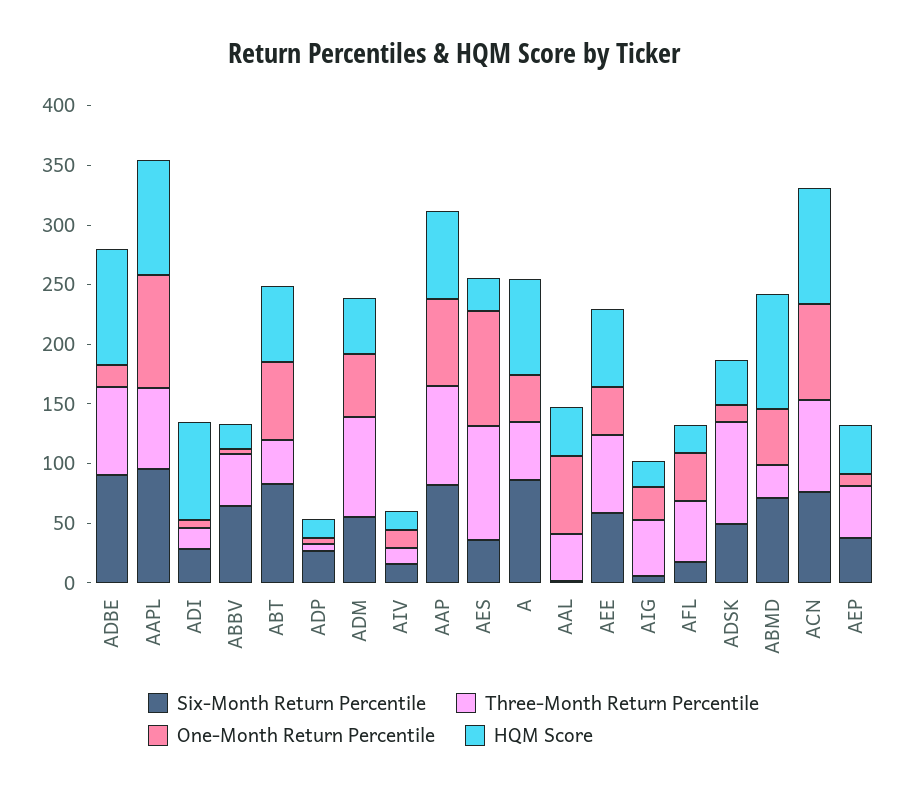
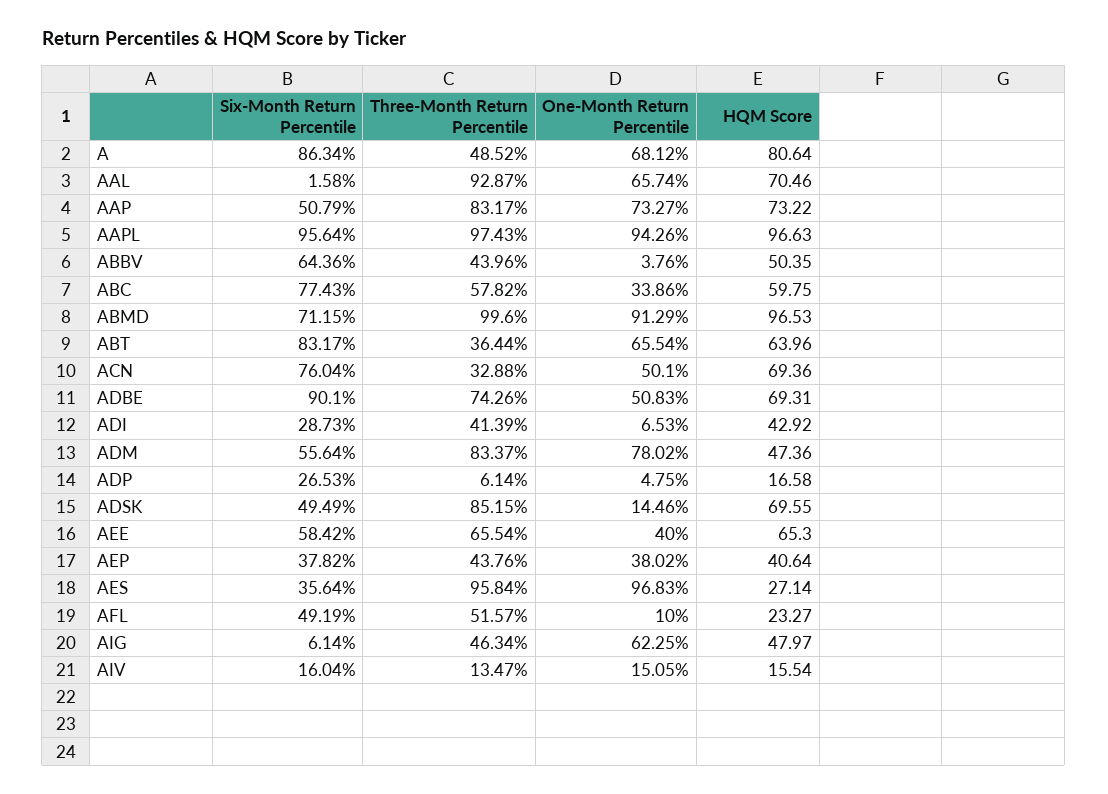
  {
    "Six-Month Return Percentile": {
      "ADBE": 90.1,
      "AAPL": 95.64,
      "ADI": 28.73,
      "ABBV": 64.36,
      "ABT": 83.17,
      "ADP": 26.53,
      "ADM": 55.64,
      "AIV": 16.04,
-     "AAP": 80,
+     "AAP": 50.79,
      "AES": 35.64,
      "A": 86.34,
      "AAL": 1.58,
      "AEE": 58.42,
      "AIG": 6.14,
-     "AFL": 20,
+     "AFL": 49.19,
      "ADSK": 49.49,
      "ABMD": 71.15,
      "ACN": 76.04,
-     "AEP": 37.82
+     "AEP": 37.82,
+     "ABC": 77.43
    },
    "Three-Month Return Percentile": {
      "ADBE": 74.26,
-     "AAPL": 70,
+     "AAPL": 97.43,
-     "ADI": 20,
+     "ADI": 41.39,
      "ABBV": 43.96,
      "ABT": 36.44,
      "ADP": 6.14,
      "ADM": 83.37,
      "AIV": 13.47,
      "AAP": 83.17,
      "AES": 95.84,
      "A": 48.52,
-     "AAL": 40,
+     "AAL": 92.87,
      "AEE": 65.54,
      "AIG": 46.34,
      "AFL": 51.57,
      "ADSK": 85.15,
-     "ABMD": 30,
+     "ABMD": 99.6,
-     "ACN": 80,
+     "ACN": 32.88,
-     "AEP": 43.76
+     "AEP": 43.76,
+     "ABC": 57.82
    },
    "One-Month Return Percentile": {
-     "ADBE": 20,
+     "ADBE": 50.83,
      "AAPL": 94.26,
      "ADI": 6.53,
      "ABBV": 3.76,
      "ABT": 65.54,
      "ADP": 4.75,
-     "ADM": 50,
+     "ADM": 78.02,
      "AIV": 15.05,
      "AAP": 73.27,
      "AES": 96.83,
-     "A": 40,
+     "A": 68.12,
      "AAL": 65.74,
      "AEE": 40,
-     "AIG": 30,
+     "AIG": 62.25,
-     "AFL": 40,
+     "AFL": 10,
      "ADSK": 14.46,
-     "ABMD": 50,
+     "ABMD": 91.29,
-     "ACN": 80,
+     "ACN": 50.1,
-     "AEP": 10
+     "AEP": 38.02,
+     "ABC": 33.86
    },
    "HQM Score": {
-     "ADBE": 100,
+     "ADBE": 69.31,
      "AAPL": 96.63,
-     "ADI": 80,
+     "ADI": 42.92,
-     "ABBV": 20,
+     "ABBV": 50.35,
      "ABT": 63.96,
      "ADP": 16.58,
      "ADM": 47.36,
      "AIV": 15.54,
      "AAP": 73.22,
      "AES": 27.14,
      "A": 80.64,
-     "AAL": 40,
+     "AAL": 70.46,
      "AEE": 65.3,
-     "AIG": 20,
+     "AIG": 47.97,
      "AFL": 23.27,
-     "ADSK": 40,
+     "ADSK": 69.55,
      "ABMD": 96.53,
-     "ACN": 100,
+     "ACN": 69.36,
-     "AEP": 40.64
+     "AEP": 40.64,
+     "ABC": 59.75
    }
  }

